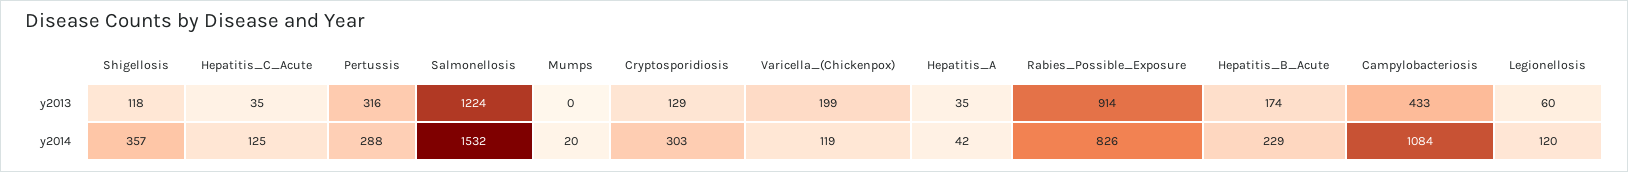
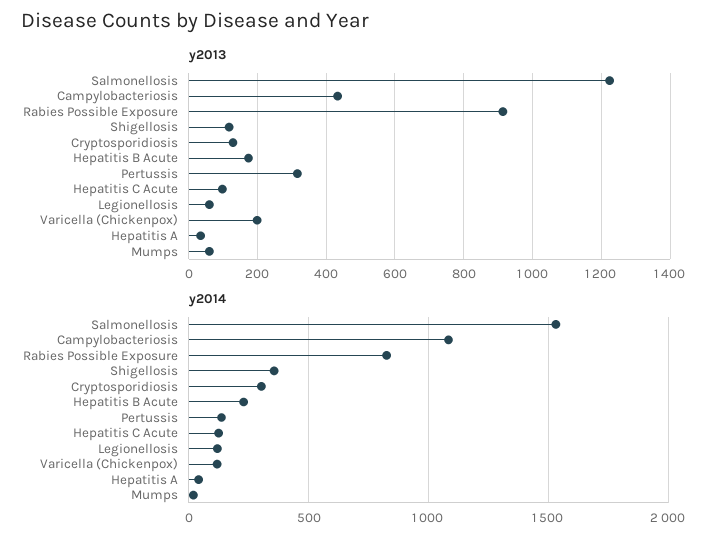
  {
    "y2013": {
      "Shigellosis": 118,
-     "Hepatitis_C_Acute": 35,
+     "Hepatitis_C_Acute": 100,
      "Pertussis": 316,
      "Salmonellosis": 1224,
-     "Mumps": 0,
+     "Mumps": 60,
      "Cryptosporidiosis": 129,
      "Varicella_(Chickenpox)": 199,
      "Hepatitis_A": 35,
      "Rabies_Possible_Exposure": 914,
      "Hepatitis_B_Acute": 174,
      "Campylobacteriosis": 433,
      "Legionellosis": 60
    },
    "y2014": {
      "Shigellosis": 357,
      "Hepatitis_C_Acute": 125,
-     "Pertussis": 288,
+     "Pertussis": 150,
      "Salmonellosis": 1532,
      "Mumps": 20,
      "Cryptosporidiosis": 303,
      "Varicella_(Chickenpox)": 119,
      "Hepatitis_A": 42,
      "Rabies_Possible_Exposure": 826,
      "Hepatitis_B_Acute": 229,
      "Campylobacteriosis": 1084,
      "Legionellosis": 120
    }
  }

